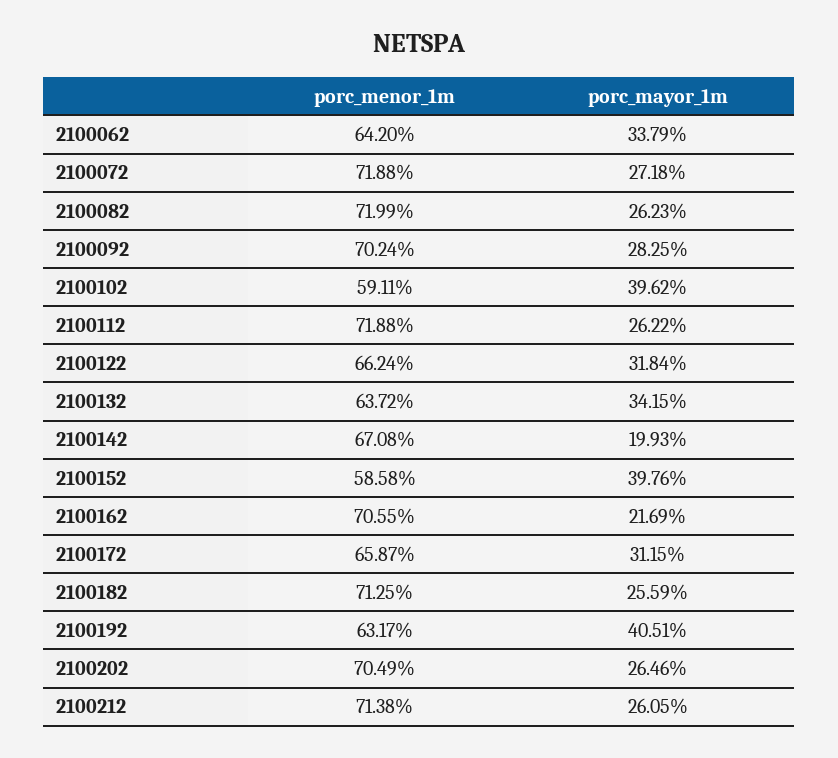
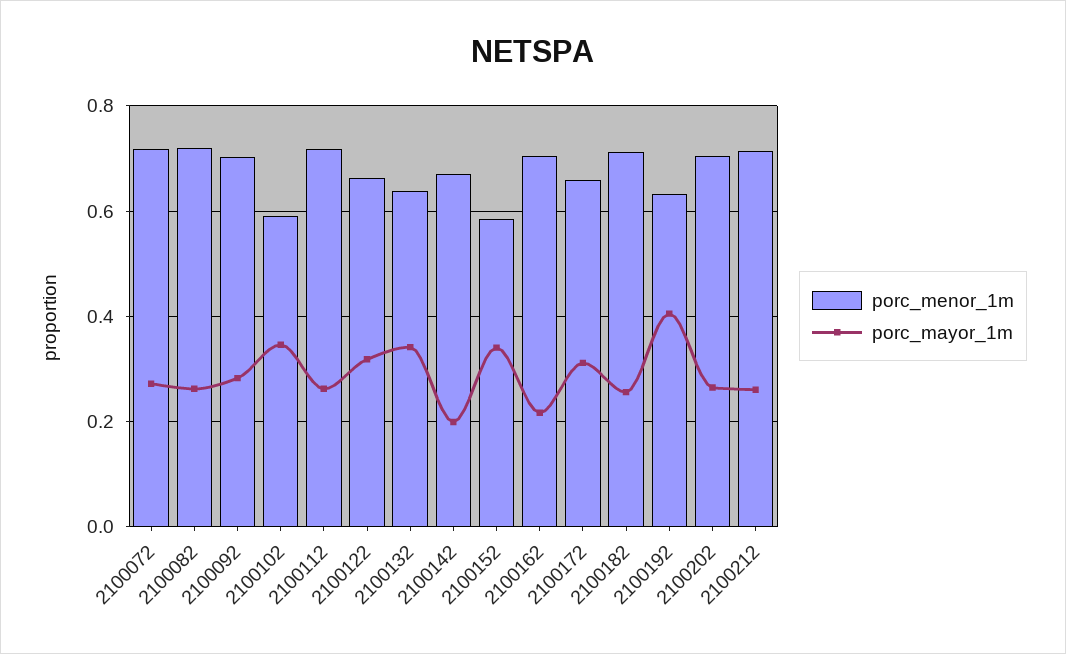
  {
    "porc_menor_1m": {
-     "2100062": 0.642,
      "2100072": 0.7188,
      "2100082": 0.7199,
      "2100092": 0.7024,
      "2100102": 0.5911,
      "2100112": 0.7188,
      "2100122": 0.6624,
      "2100132": 0.6372,
      "2100142": 0.6708,
      "2100152": 0.5858,
      "2100162": 0.7055,
      "2100172": 0.6587,
      "2100182": 0.7125,
      "2100192": 0.6317,
      "2100202": 0.7049,
      "2100212": 0.7138
    },
    "porc_mayor_1m": {
-     "2100062": 0.3379,
      "2100072": 0.2718,
      "2100082": 0.2623,
      "2100092": 0.2825,
-     "2100102": 0.3962,
+     "2100102": 0.34,
      "2100112": 0.2622,
      "2100122": 0.3184,
      "2100132": 0.3415,
      "2100142": 0.1993,
-     "2100152": 0.3976,
+     "2100152": 0.34,
      "2100162": 0.2169,
      "2100172": 0.3115,
      "2100182": 0.2559,
      "2100192": 0.4051,
      "2100202": 0.2646,
      "2100212": 0.2605
    }
  }

